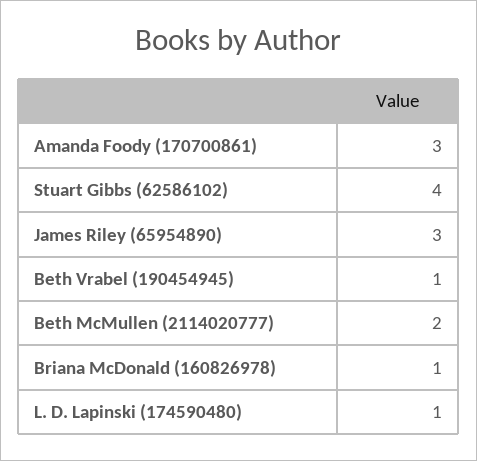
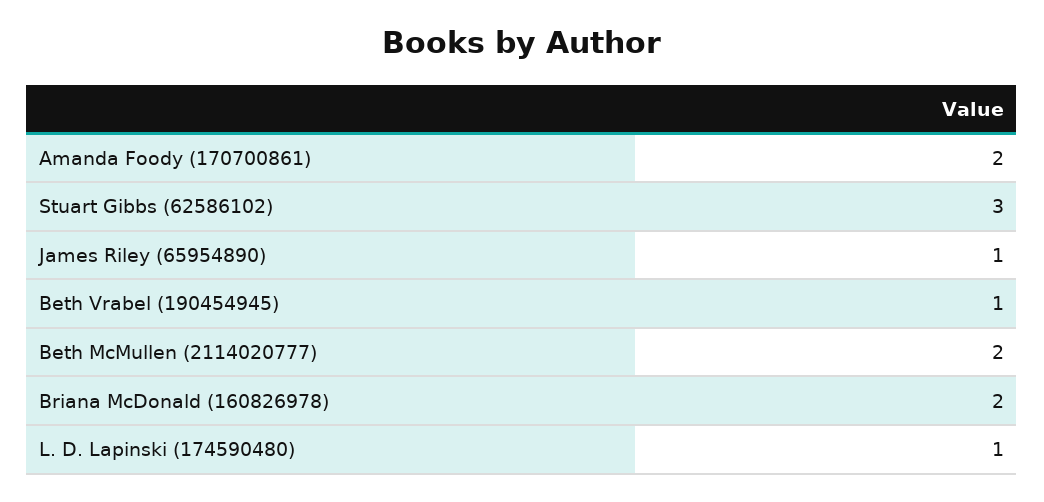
  {
-   "Amanda Foody (170700861)": 3,
+   "Amanda Foody (170700861)": 2,
-   "Stuart Gibbs (62586102)": 4,
+   "Stuart Gibbs (62586102)": 3,
-   "James Riley (65954890)": 3,
+   "James Riley (65954890)": 1,
    "Beth Vrabel (190454945)": 1,
    "Beth McMullen (2114020777)": 2,
-   "Briana McDonald (160826978)": 1,
+   "Briana McDonald (160826978)": 2,
    "L. D. Lapinski (174590480)": 1
  }

